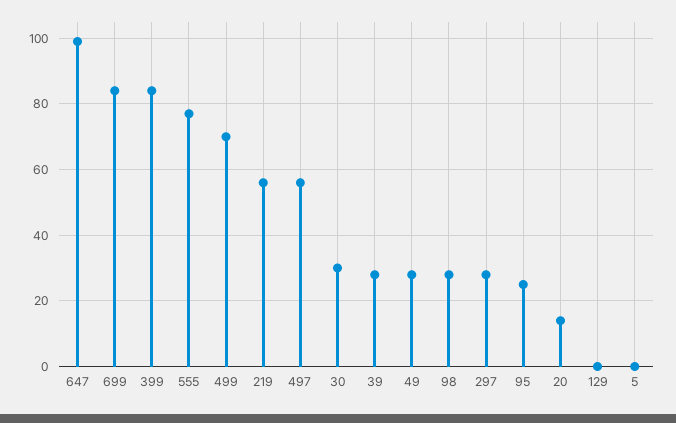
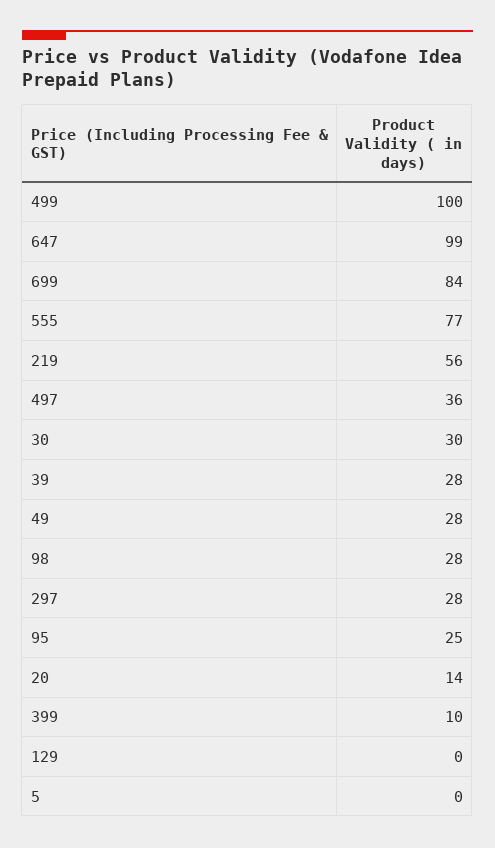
  {
    "647": 99,
    "699": 84,
-   "399": 85,
+   "399": 10,
    "555": 77,
-   "499": 70,
+   "499": 100,
    "219": 56,
-   "497": 55,
+   "497": 36,
    "30": 30,
    "39": 28,
    "49": 28,
    "98": 28,
    "297": 28,
    "95": 25,
    "20": 14,
    "129": 0,
    "5": 0
  }

